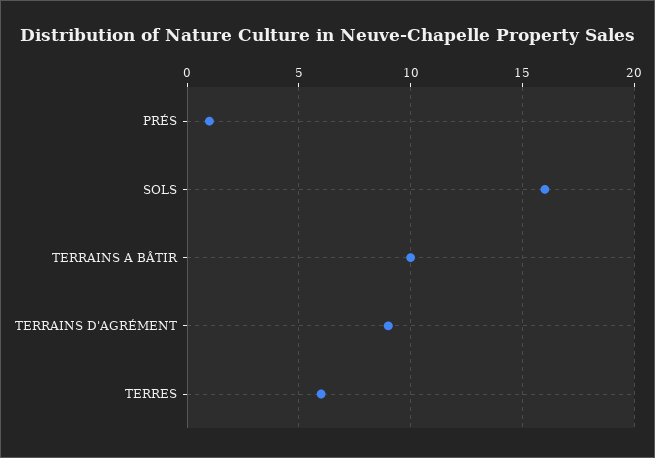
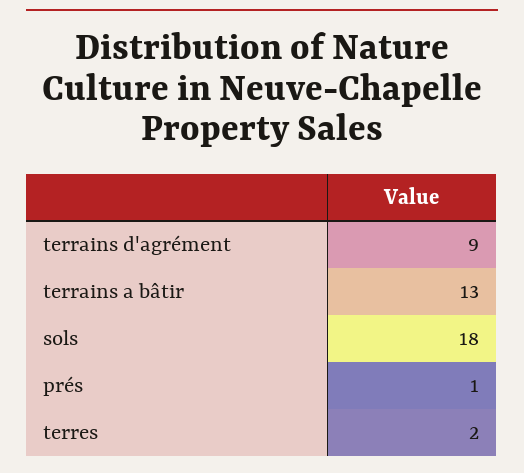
  {
    "PRÉS": 1,
-   "SOLS": 16,
+   "SOLS": 18,
-   "TERRAINS A BÂTIR": 10,
+   "TERRAINS A BÂTIR": 13,
    "TERRAINS D'AGRÉMENT": 9,
-   "TERRES": 6
+   "TERRES": 2
  }

